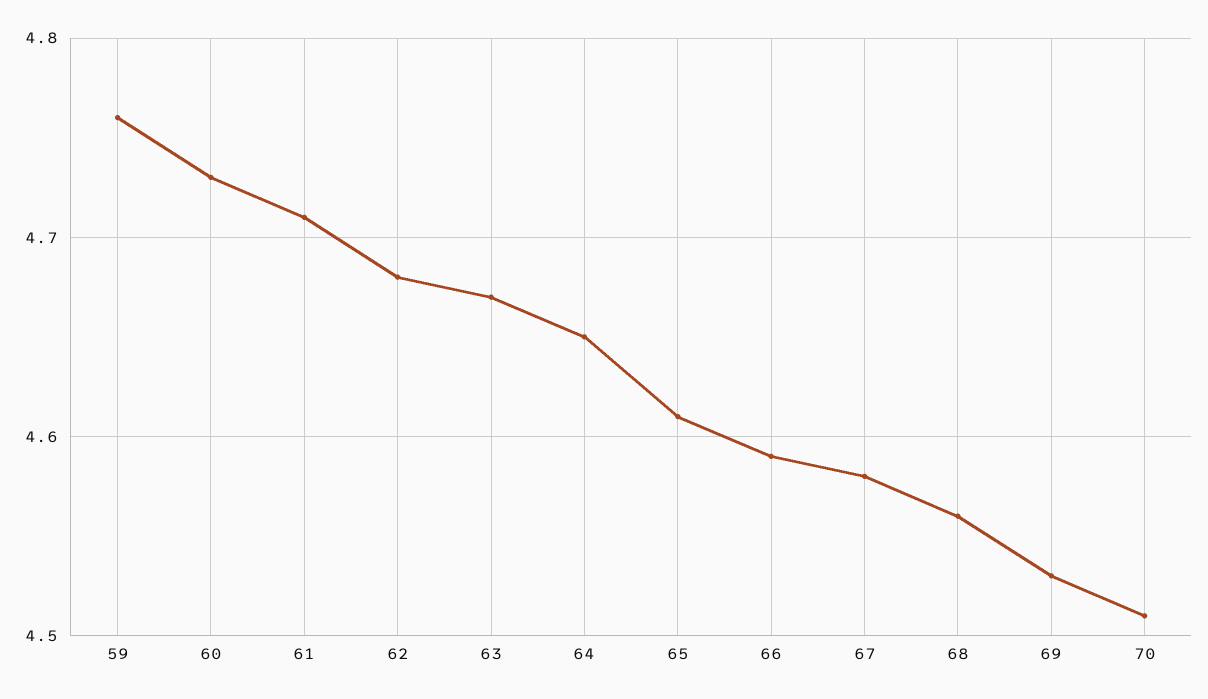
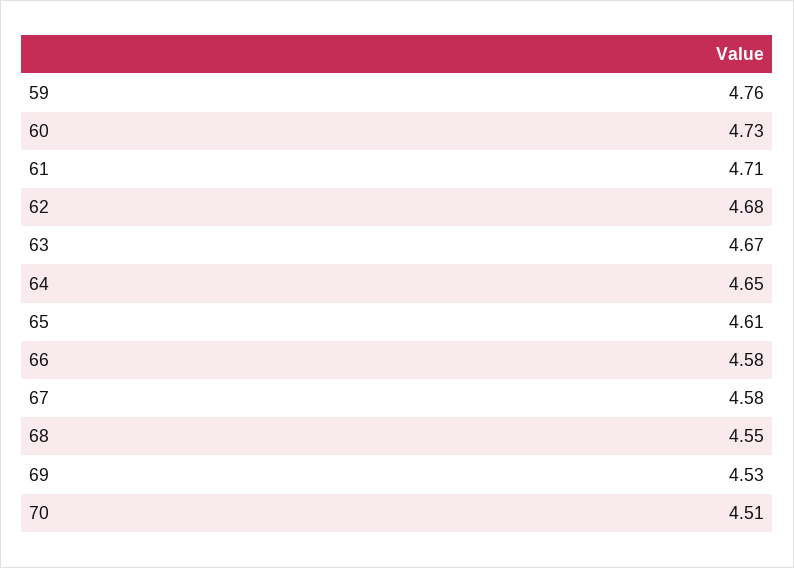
  {
    "59": 4.76,
    "60": 4.73,
    "61": 4.71,
    "62": 4.68,
    "63": 4.67,
    "64": 4.65,
    "65": 4.61,
-   "66": 4.59,
+   "66": 4.58,
    "67": 4.58,
-   "68": 4.56,
+   "68": 4.55,
    "69": 4.53,
    "70": 4.51
  }

